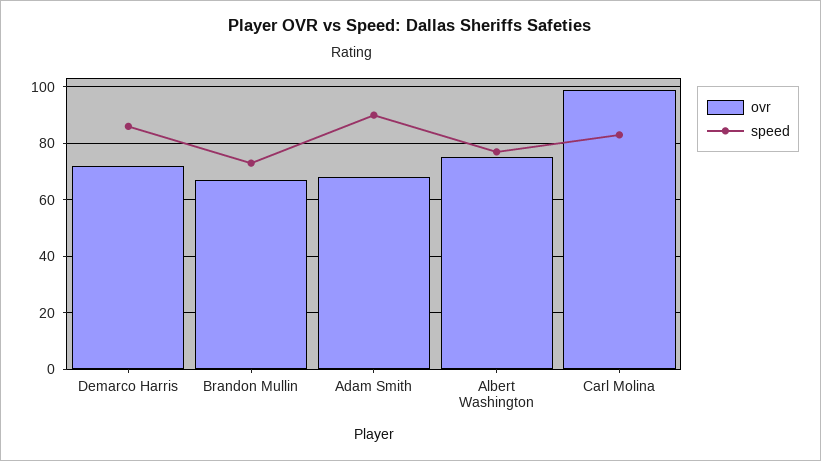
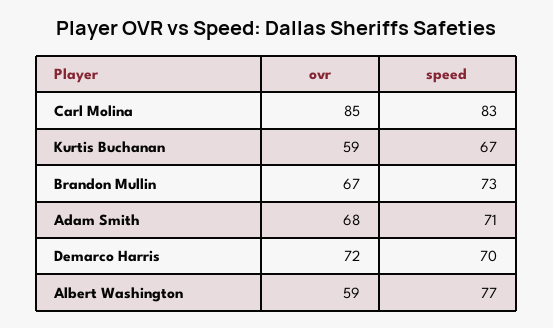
  {
    "ovr": {
      "Demarco Harris": 72,
      "Brandon Mullin": 67,
      "Adam Smith": 68,
-     "Albert Washington": 75,
+     "Albert Washington": 59,
-     "Carl Molina": 100
+     "Carl Molina": 85,
+     "Kurtis Buchanan": 59
    },
    "speed": {
-     "Demarco Harris": 85,
+     "Demarco Harris": 70,
      "Brandon Mullin": 73,
-     "Adam Smith": 90,
+     "Adam Smith": 71,
      "Albert Washington": 77,
-     "Carl Molina": 83
+     "Carl Molina": 83,
+     "Kurtis Buchanan": 67
    }
  }

